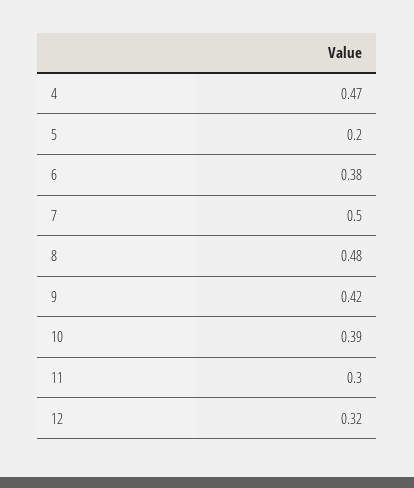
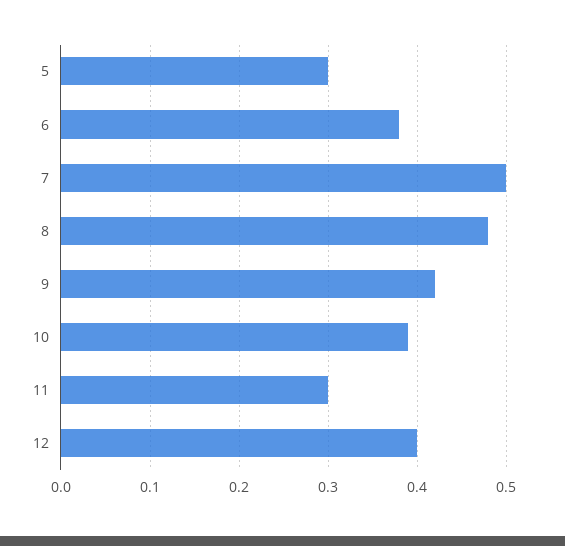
  {
-   "4": 0.47,
-   "5": 0.2,
+   "5": 0.3,
    "6": 0.38,
    "7": 0.5,
    "8": 0.48,
    "9": 0.42,
    "10": 0.39,
    "11": 0.3,
-   "12": 0.32
+   "12": 0.4
  }

